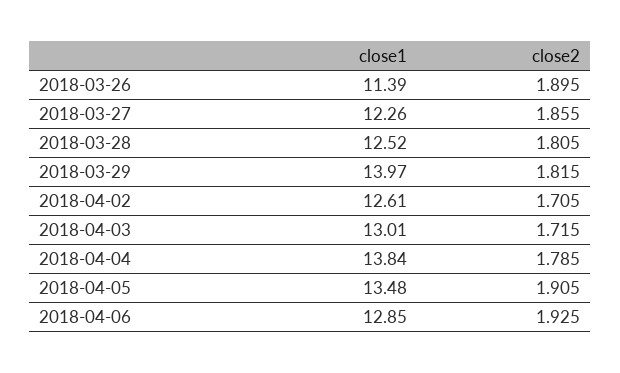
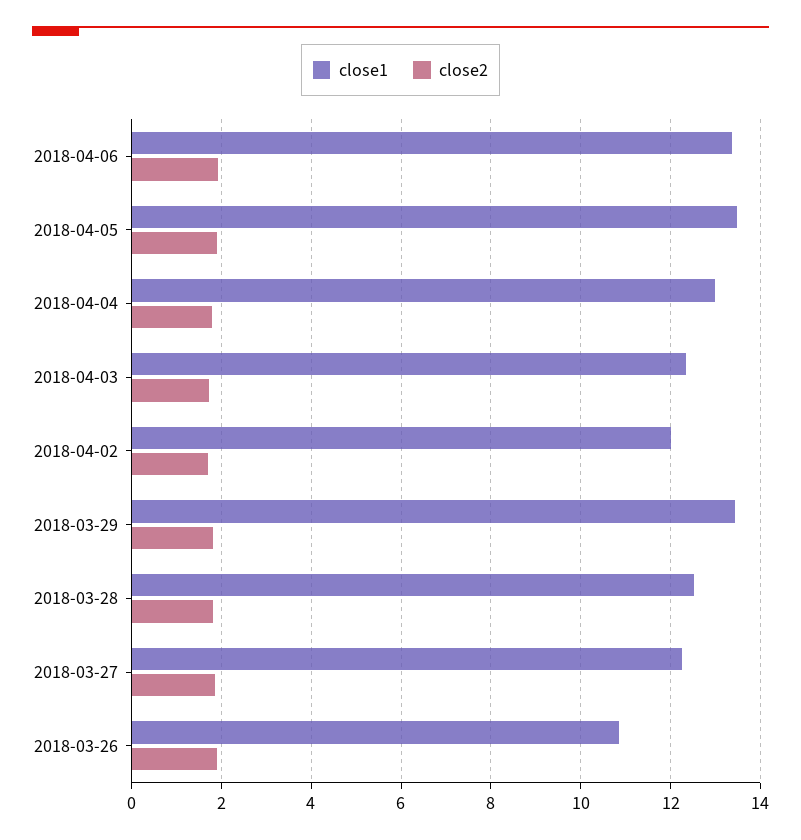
  {
    "close1": {
-     "2018-03-26": 11.39,
+     "2018-03-26": 10.8,
      "2018-03-27": 12.26,
      "2018-03-28": 12.52,
-     "2018-03-29": 13.97,
+     "2018-03-29": 13.4,
-     "2018-04-02": 12.61,
+     "2018-04-02": 12,
-     "2018-04-03": 13.01,
+     "2018-04-03": 12.4,
-     "2018-04-04": 13.84,
+     "2018-04-04": 13,
      "2018-04-05": 13.48,
-     "2018-04-06": 12.85
+     "2018-04-06": 13.4
    },
    "close2": {
      "2018-03-26": 1.895,
      "2018-03-27": 1.855,
      "2018-03-28": 1.805,
      "2018-03-29": 1.815,
      "2018-04-02": 1.705,
      "2018-04-03": 1.715,
      "2018-04-04": 1.785,
      "2018-04-05": 1.905,
      "2018-04-06": 1.925
    }
  }

